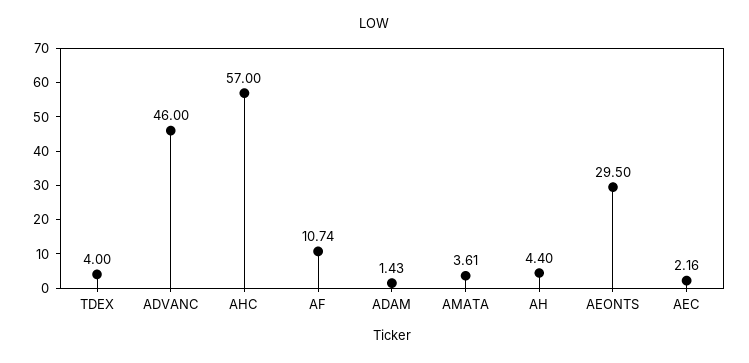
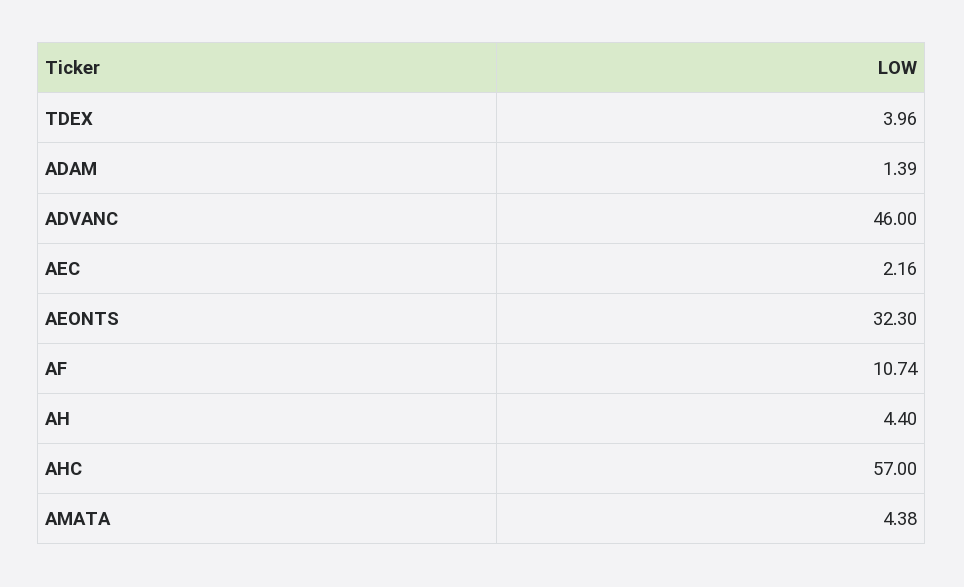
  {
-   "TDEX": 4,
+   "TDEX": 3.96,
    "ADVANC": 46,
    "AHC": 57,
    "AF": 10.74,
-   "ADAM": 1.43,
+   "ADAM": 1.39,
-   "AMATA": 3.61,
+   "AMATA": 4.38,
    "AH": 4.4,
-   "AEONTS": 29.5,
+   "AEONTS": 32.3,
    "AEC": 2.16
  }

